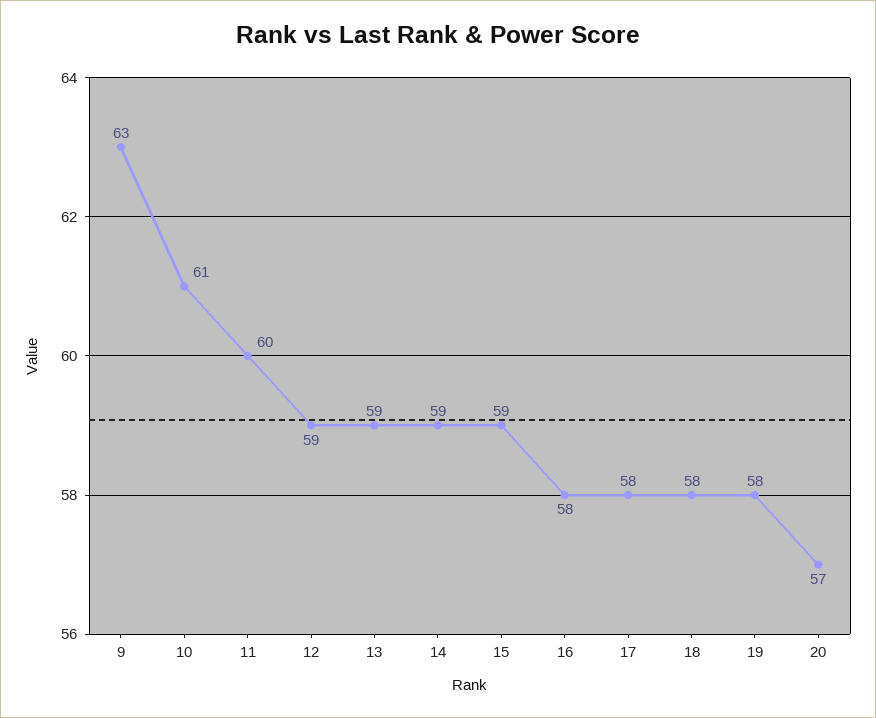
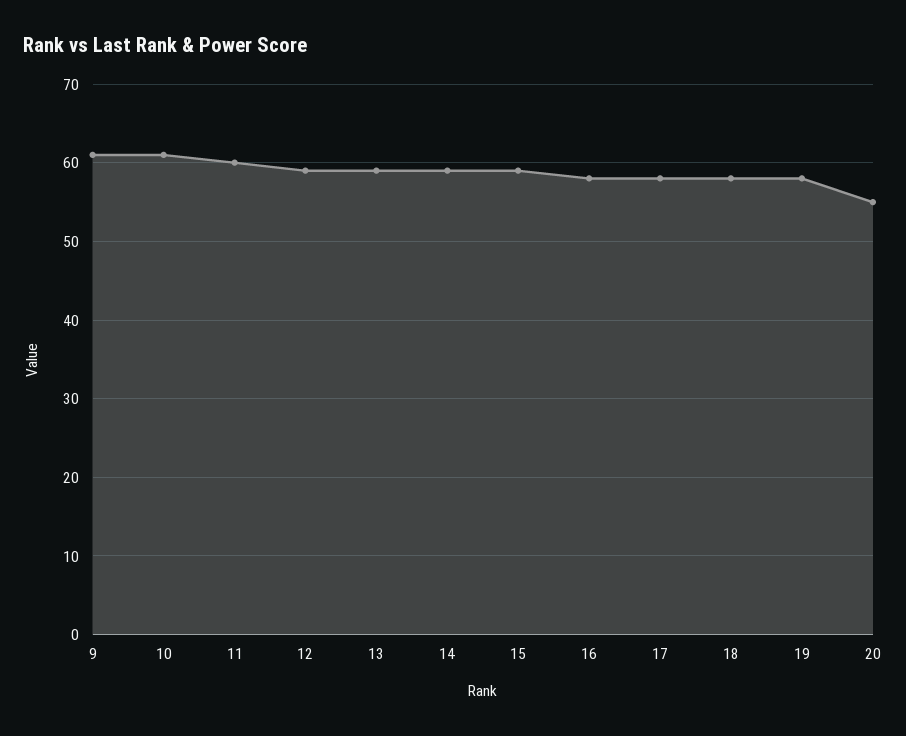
  {
-   "9": 63,
+   "9": 61,
    "10": 61,
    "11": 60,
    "12": 59,
    "13": 59,
    "14": 59,
    "15": 59,
    "16": 58,
    "17": 58,
    "18": 58,
    "19": 58,
-   "20": 57
+   "20": 55
  }

